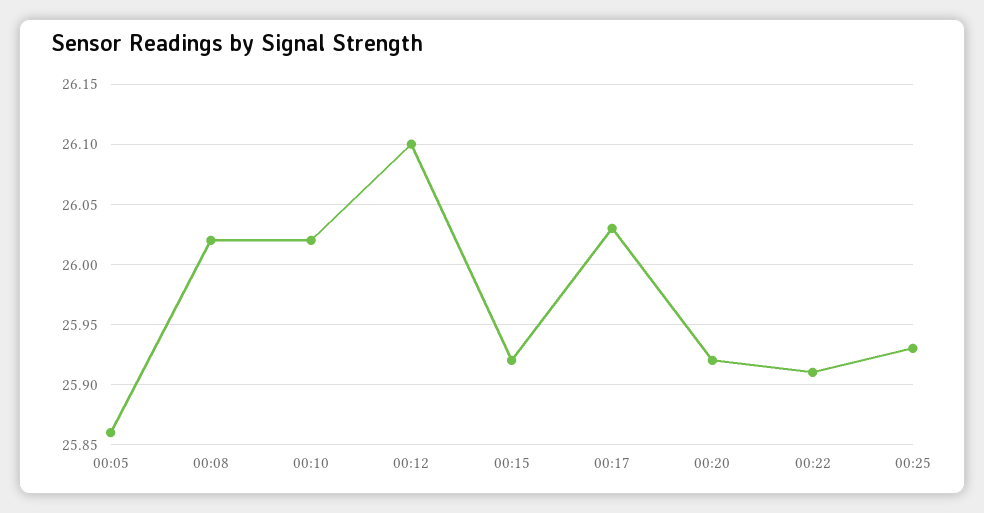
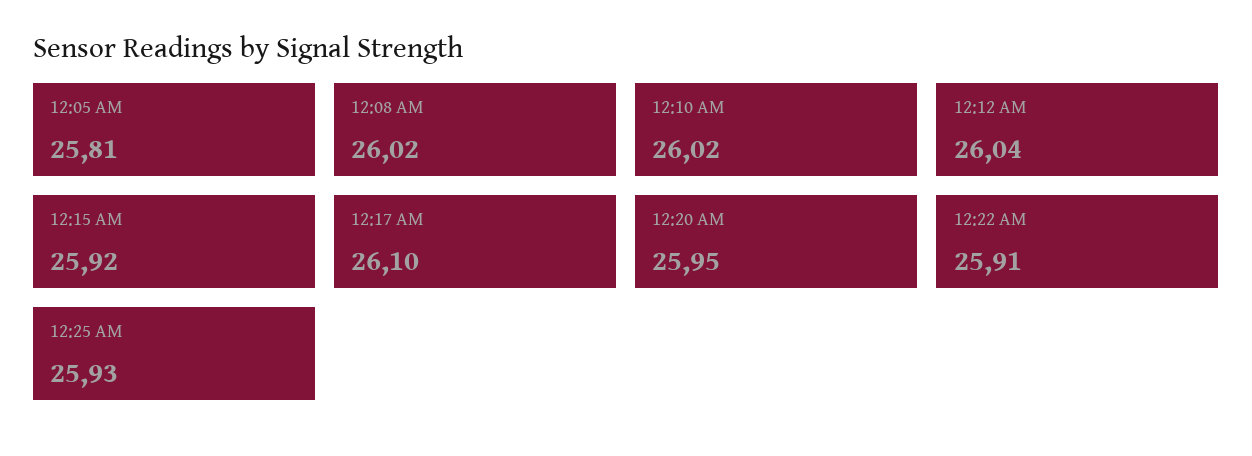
  {
-   "00:05": 25.86,
+   "00:05": 25.81,
    "00:08": 26.02,
    "00:10": 26.02,
-   "00:12": 26.1,
+   "00:12": 26.04,
    "00:15": 25.92,
-   "00:17": 26.03,
+   "00:17": 26.1,
-   "00:20": 25.92,
+   "00:20": 25.95,
    "00:22": 25.91,
    "00:25": 25.93
  }

